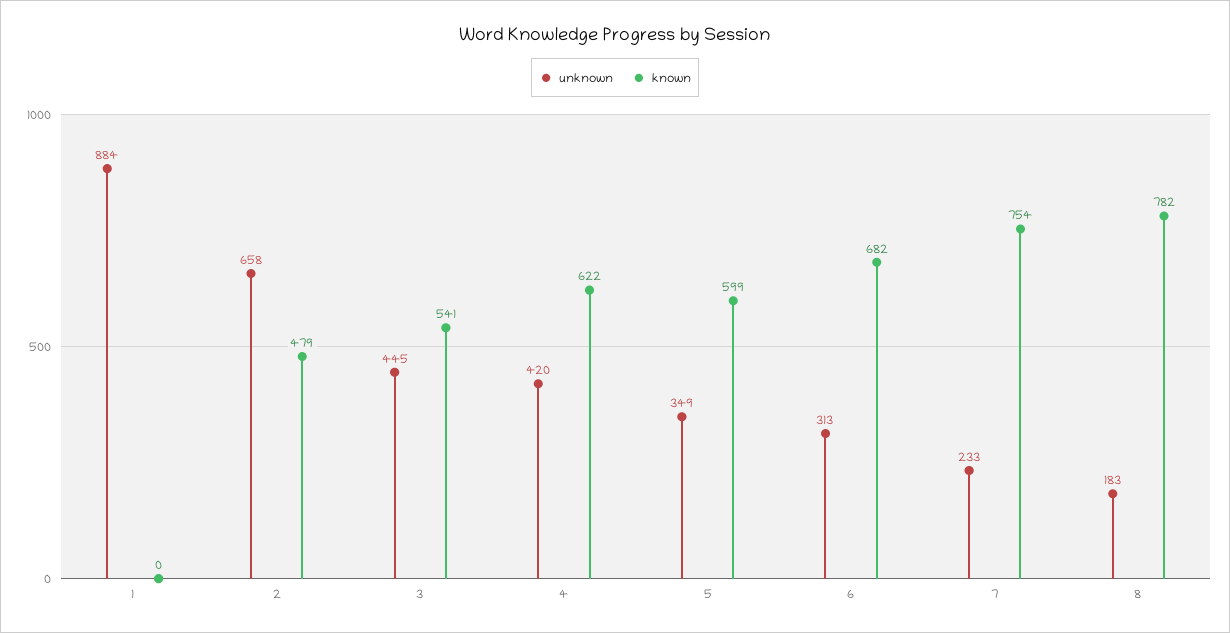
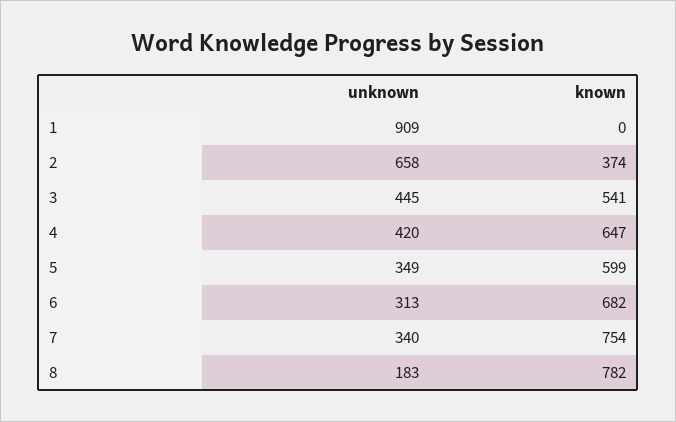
  {
    "unknown": {
-     "1": 884,
+     "1": 909,
      "2": 658,
      "3": 445,
      "4": 420,
      "5": 349,
      "6": 313,
-     "7": 233,
+     "7": 340,
      "8": 183
    },
    "known": {
      "1": 0,
-     "2": 479,
+     "2": 374,
      "3": 541,
-     "4": 622,
+     "4": 647,
      "5": 599,
      "6": 682,
      "7": 754,
      "8": 782
    }
  }

